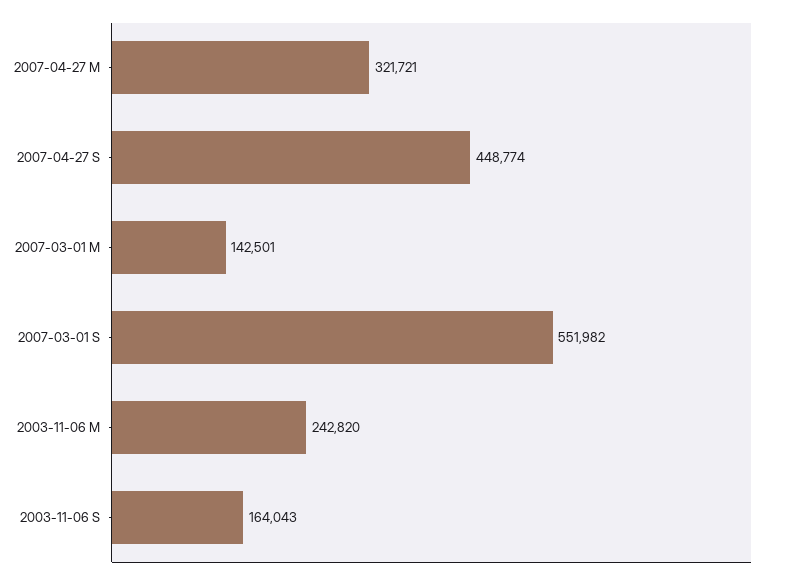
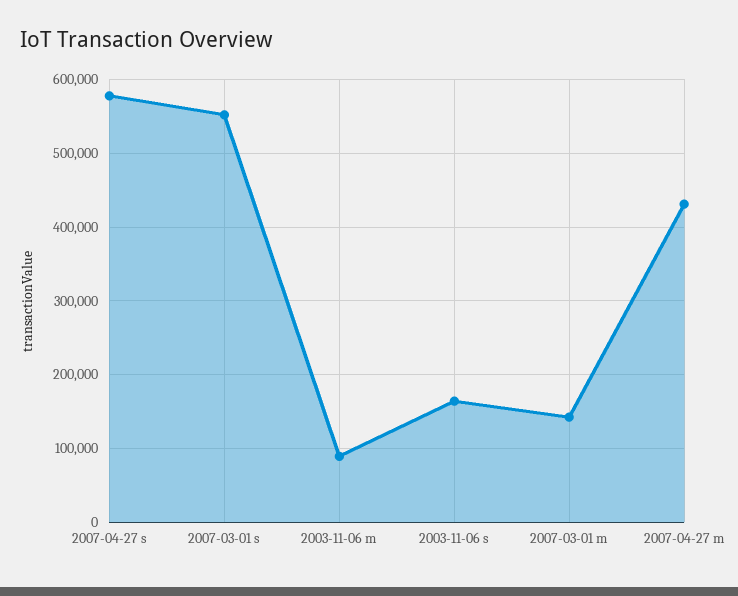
  {
-   "2007-04-27 M": 321721,
+   "2007-04-27 M": 430000,
-   "2007-04-27 S": 448774,
+   "2007-04-27 S": 580000,
    "2007-03-01 M": 142501,
    "2007-03-01 S": 551982,
-   "2003-11-06 M": 242820,
+   "2003-11-06 M": 90000,
    "2003-11-06 S": 164043
  }

